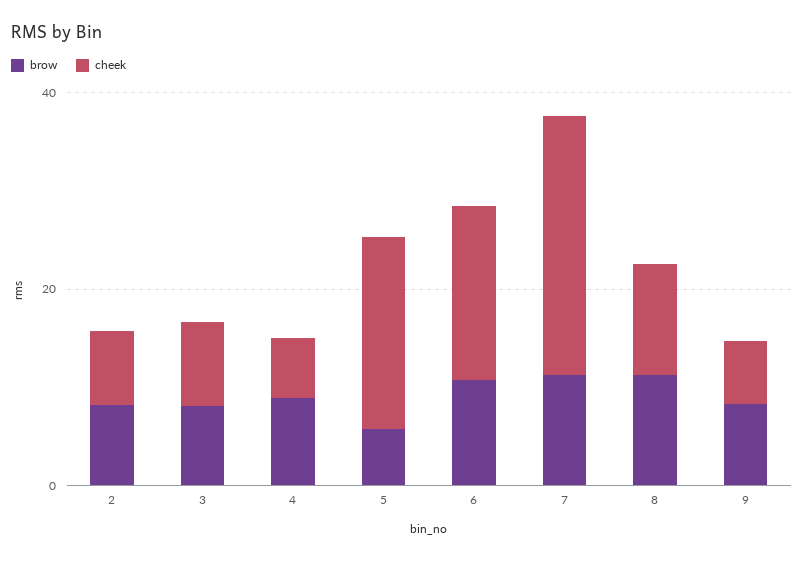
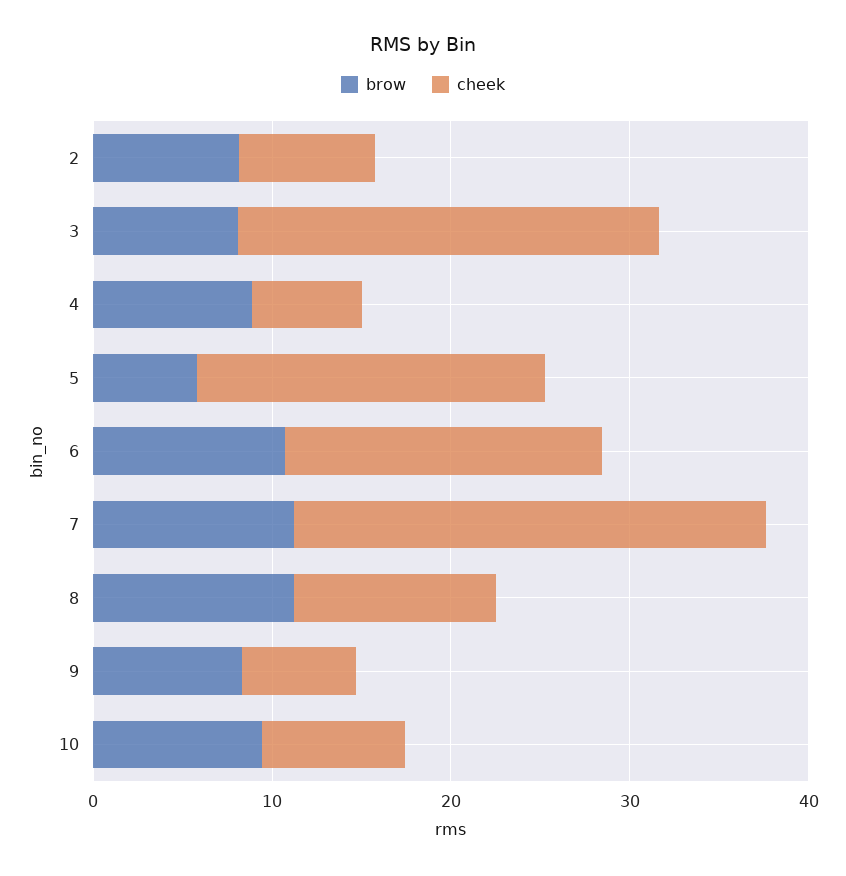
  {
    "brow": {
      "2": 8,
      "3": 8,
      "4": 8,
      "5": 6,
      "6": 10,
      "7": 12,
      "8": 12,
-     "9": 8
+     "9": 8,
+     "10": 10
    },
    "cheek": {
      "2": 8,
-     "3": 10,
+     "3": 24,
      "4": 6,
      "5": 20,
      "6": 18,
      "7": 26,
      "8": 12,
-     "9": 6
+     "9": 6,
+     "10": 8
    }
  }

